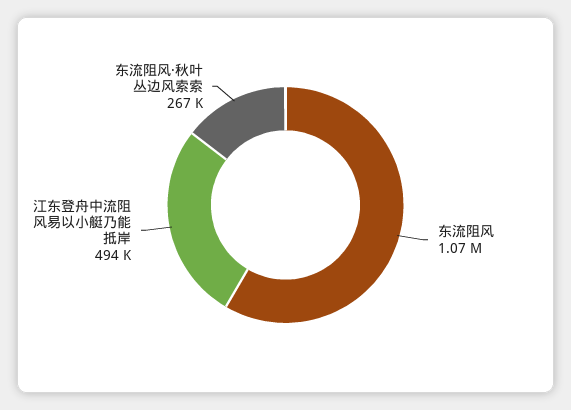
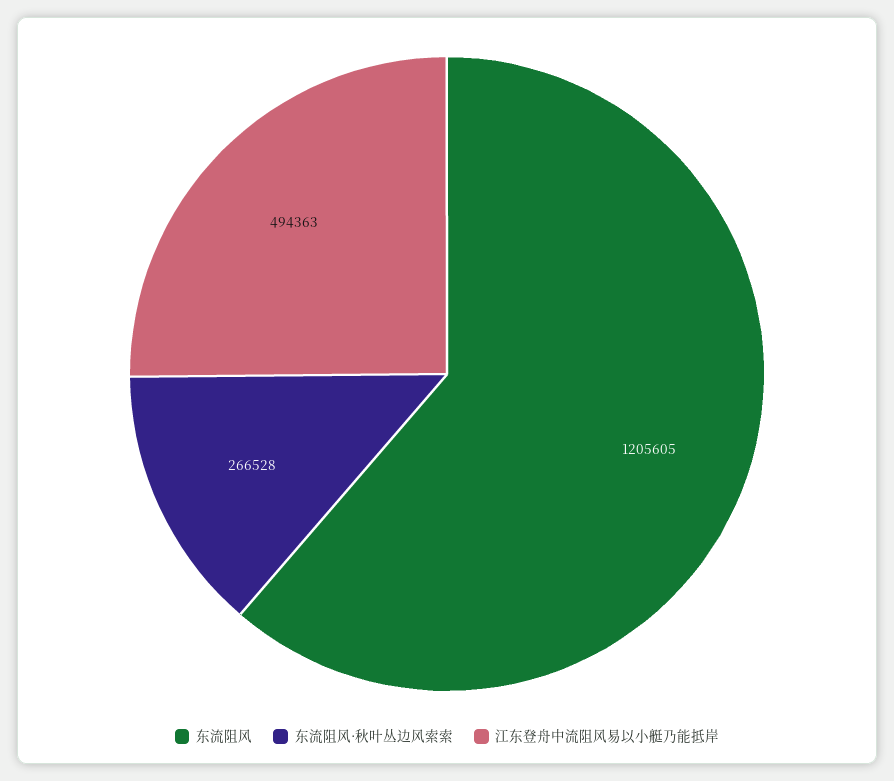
  {
-   "东流阻风": 1070000,
+   "东流阻风": 1205605,
    "江东登舟中流阻风易以小艇乃能抵岸": 494363,
    "东流阻风·秋叶丛边风索索": 266528
  }

